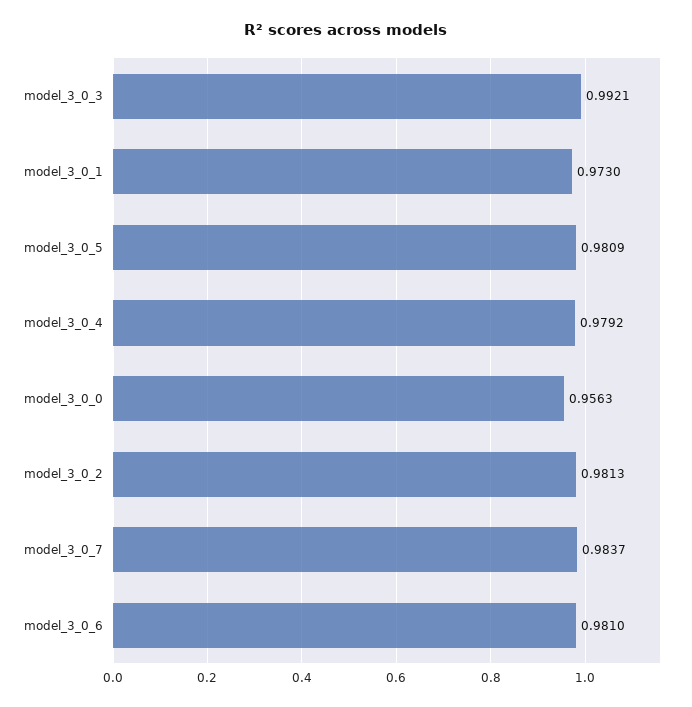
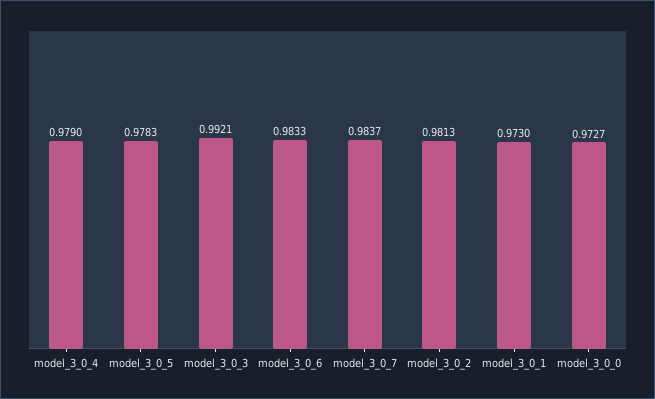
  {
    "model_3_0_3": 0.9921,
    "model_3_0_1": 0.973,
-   "model_3_0_5": 0.9809,
+   "model_3_0_5": 0.9783,
-   "model_3_0_4": 0.9792,
+   "model_3_0_4": 0.979,
-   "model_3_0_0": 0.9563,
+   "model_3_0_0": 0.9727,
    "model_3_0_2": 0.9813,
    "model_3_0_7": 0.9837,
-   "model_3_0_6": 0.981
+   "model_3_0_6": 0.9833
  }

